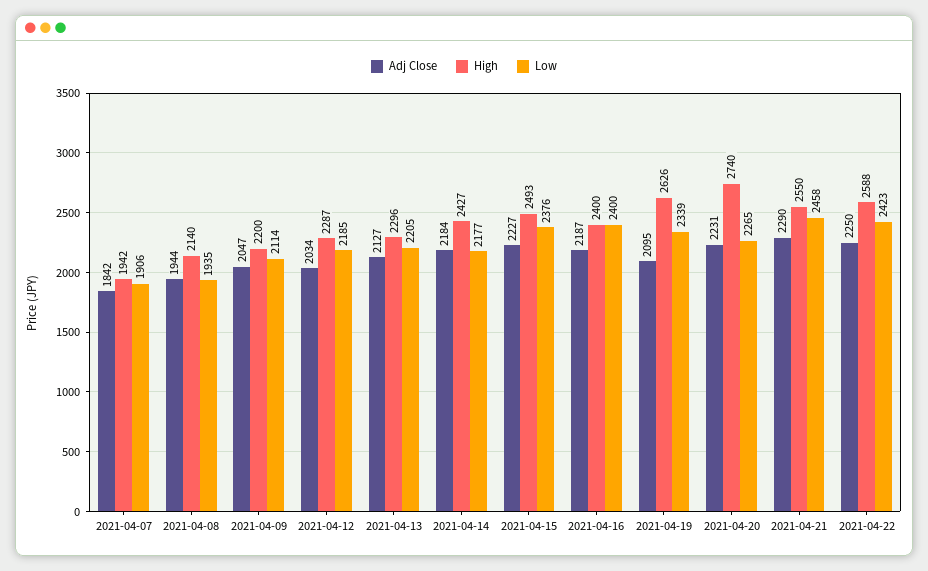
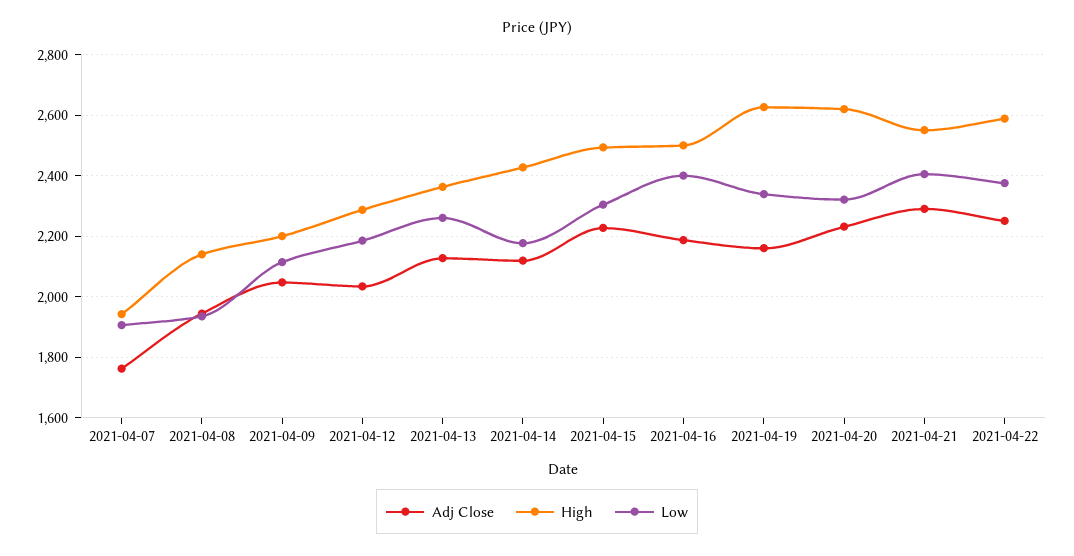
  {
    "Adj Close": {
-     "2021-04-07": 1842,
+     "2021-04-07": 1760,
      "2021-04-08": 1944,
      "2021-04-09": 2047,
      "2021-04-12": 2034,
      "2021-04-13": 2127,
-     "2021-04-14": 2184,
+     "2021-04-14": 2120,
      "2021-04-15": 2227,
      "2021-04-16": 2187,
-     "2021-04-19": 2095,
+     "2021-04-19": 2160,
      "2021-04-20": 2231,
      "2021-04-21": 2290,
      "2021-04-22": 2250
    },
    "High": {
      "2021-04-07": 1942,
      "2021-04-08": 2140,
      "2021-04-09": 2200,
      "2021-04-12": 2287,
-     "2021-04-13": 2296,
+     "2021-04-13": 2360,
      "2021-04-14": 2427,
      "2021-04-15": 2493,
-     "2021-04-16": 2400,
+     "2021-04-16": 2500,
      "2021-04-19": 2626,
-     "2021-04-20": 2740,
+     "2021-04-20": 2620,
      "2021-04-21": 2550,
      "2021-04-22": 2588
    },
    "Low": {
      "2021-04-07": 1906,
      "2021-04-08": 1935,
      "2021-04-09": 2114,
      "2021-04-12": 2185,
-     "2021-04-13": 2205,
+     "2021-04-13": 2260,
      "2021-04-14": 2177,
-     "2021-04-15": 2376,
+     "2021-04-15": 2300,
      "2021-04-16": 2400,
      "2021-04-19": 2339,
-     "2021-04-20": 2265,
+     "2021-04-20": 2320,
-     "2021-04-21": 2458,
+     "2021-04-21": 2400,
-     "2021-04-22": 2423
+     "2021-04-22": 2380
    }
  }

